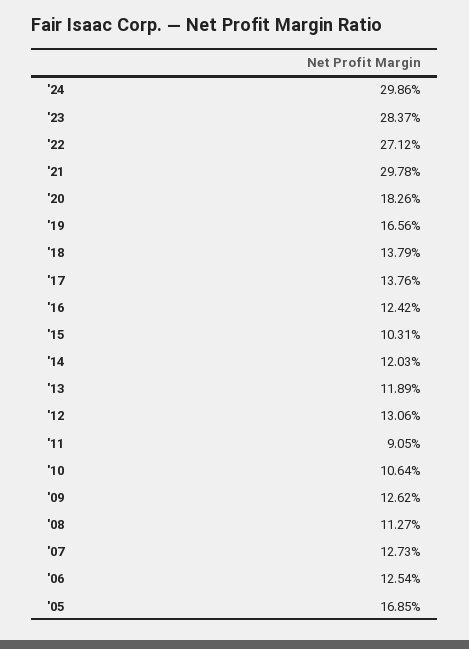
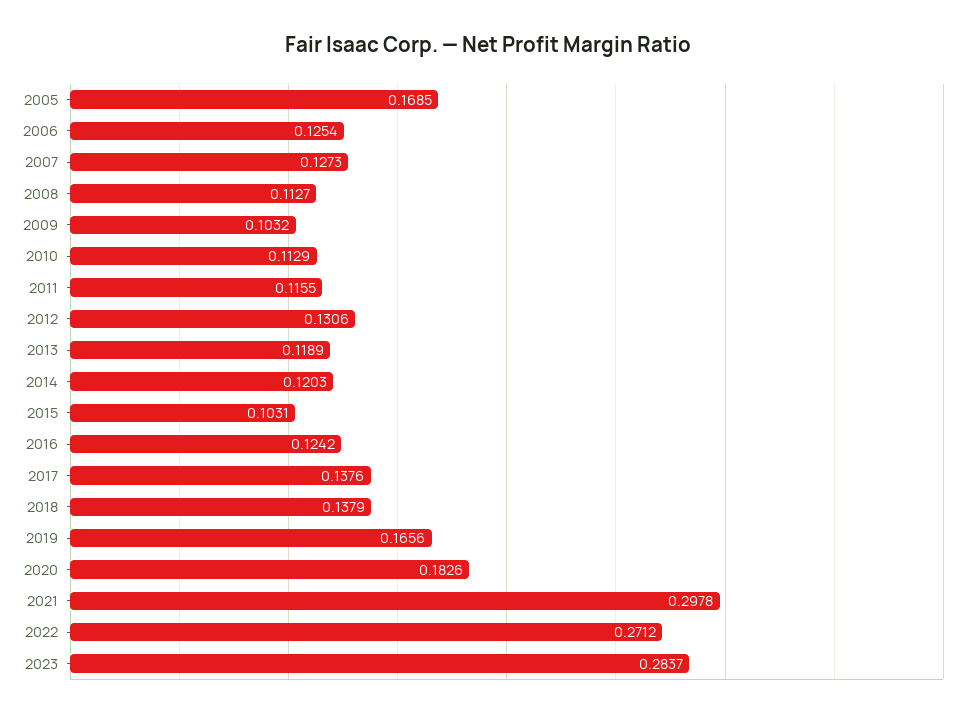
  {
-   "'24": 0.2986,
    "'23": 0.2837,
    "'22": 0.2712,
    "'21": 0.2978,
    "'20": 0.1826,
    "'19": 0.1656,
    "'18": 0.1379,
    "'17": 0.1376,
    "'16": 0.1242,
    "'15": 0.1031,
    "'14": 0.1203,
    "'13": 0.1189,
    "'12": 0.1306,
-   "'11": 0.0905,
+   "'11": 0.1155,
-   "'10": 0.1064,
+   "'10": 0.1129,
-   "'09": 0.1262,
+   "'09": 0.1032,
    "'08": 0.1127,
    "'07": 0.1273,
    "'06": 0.1254,
    "'05": 0.1685
  }

